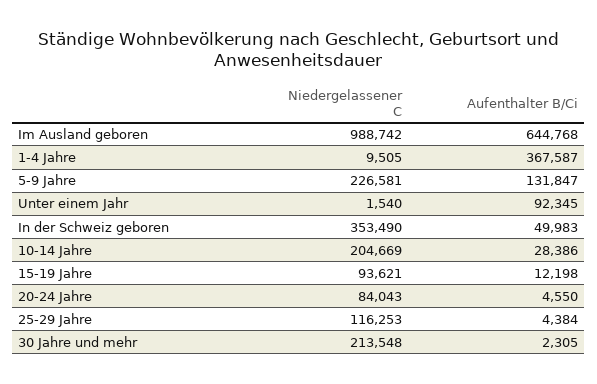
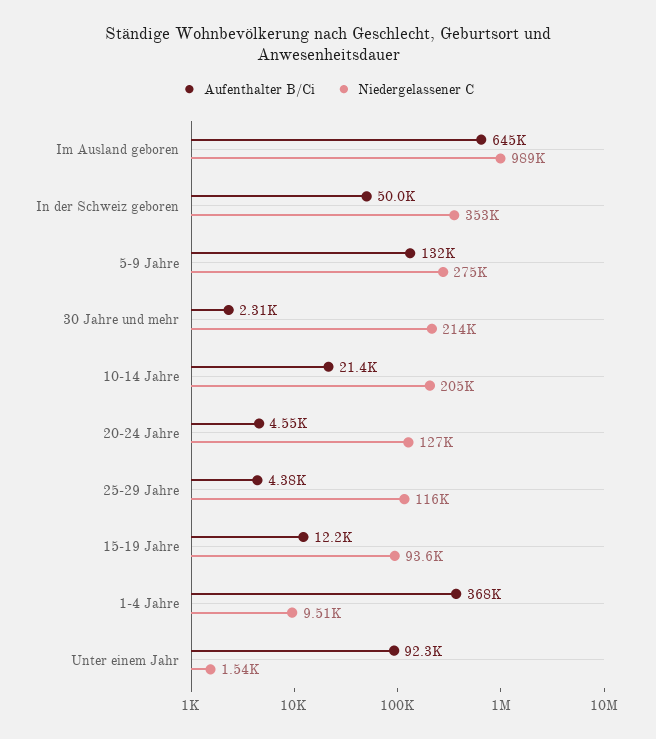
  {
    "Niedergelassener C": {
      "Im Ausland geboren": 988742,
      "1-4 Jahre": 9505,
-     "5-9 Jahre": 226581,
+     "5-9 Jahre": 275000,
      "Unter einem Jahr": 1540,
      "In der Schweiz geboren": 353490,
      "10-14 Jahre": 204669,
      "15-19 Jahre": 93621,
-     "20-24 Jahre": 84043,
+     "20-24 Jahre": 127000,
      "25-29 Jahre": 116253,
      "30 Jahre und mehr": 213548
    },
    "Aufenthalter B/Ci": {
      "Im Ausland geboren": 644768,
      "1-4 Jahre": 367587,
      "5-9 Jahre": 131847,
      "Unter einem Jahr": 92345,
      "In der Schweiz geboren": 49983,
-     "10-14 Jahre": 28386,
+     "10-14 Jahre": 21400,
      "15-19 Jahre": 12198,
      "20-24 Jahre": 4550,
      "25-29 Jahre": 4384,
      "30 Jahre und mehr": 2305
    }
  }

